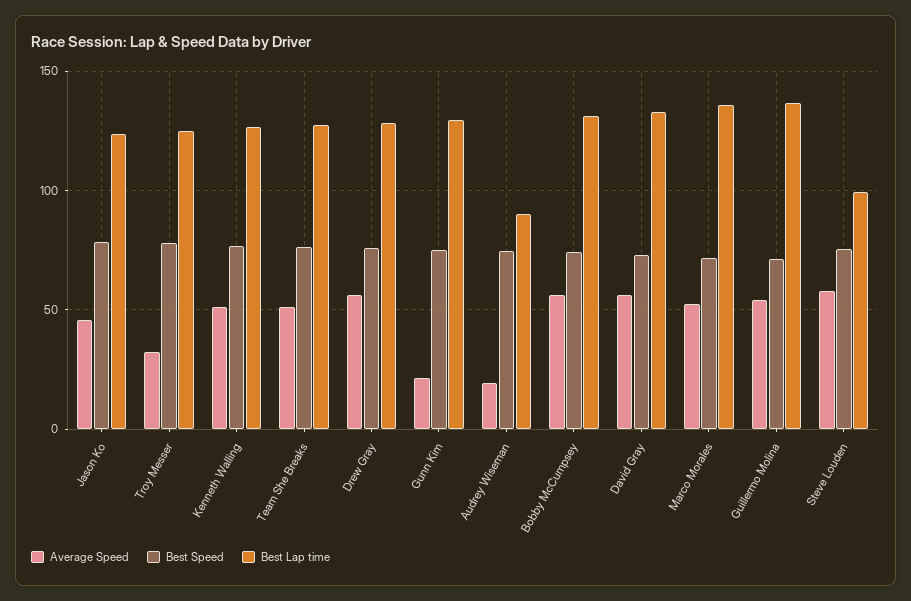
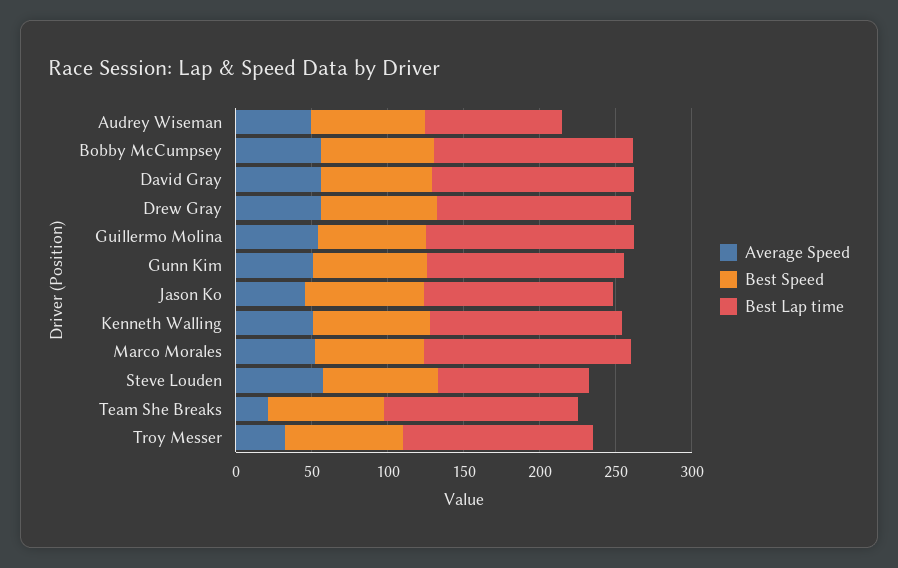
  {
    "Average Speed": {
      "Jason Ko": 45,
      "Troy Messer": 30,
      "Kenneth Walling": 50,
-     "Team She Breaks": 50,
+     "Team She Breaks": 20,
      "Drew Gray": 55,
-     "Gunn Kim": 20,
+     "Gunn Kim": 50,
-     "Audrey Wiseman": 20,
+     "Audrey Wiseman": 50,
      "Bobby McCumpsey": 55,
      "David Gray": 55,
      "Marco Morales": 55,
      "Guillermo Molina": 55,
      "Steve Louden": 60
    },
    "Best Speed": {
      "Jason Ko": 80,
      "Troy Messer": 80,
      "Kenneth Walling": 75,
      "Team She Breaks": 75,
      "Drew Gray": 75,
      "Gunn Kim": 75,
      "Audrey Wiseman": 75,
      "Bobby McCumpsey": 75,
      "David Gray": 75,
      "Marco Morales": 70,
      "Guillermo Molina": 70,
      "Steve Louden": 75
    },
    "Best Lap time": {
      "Jason Ko": 125,
      "Troy Messer": 125,
      "Kenneth Walling": 125,
      "Team She Breaks": 125,
      "Drew Gray": 130,
      "Gunn Kim": 130,
      "Audrey Wiseman": 90,
      "Bobby McCumpsey": 130,
      "David Gray": 135,
      "Marco Morales": 135,
      "Guillermo Molina": 135,
      "Steve Louden": 100
    }
  }

